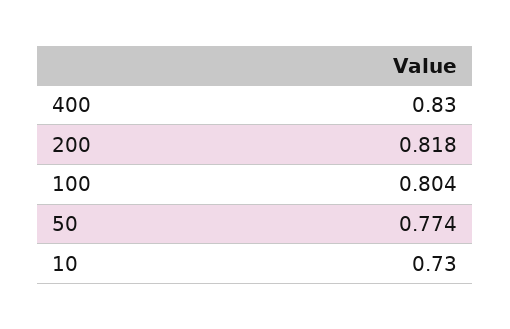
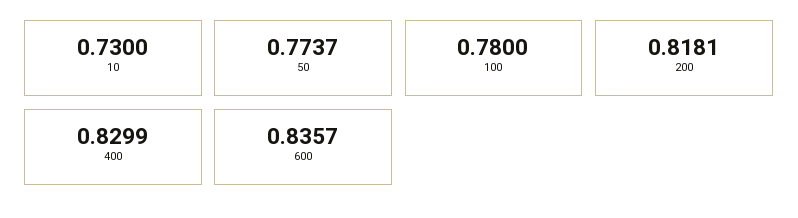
  {
    "400": 0.8299,
    "200": 0.8181,
-   "100": 0.804,
+   "100": 0.78,
    "50": 0.7737,
-   "10": 0.73
+   "10": 0.73,
+   "600": 0.8357
  }

